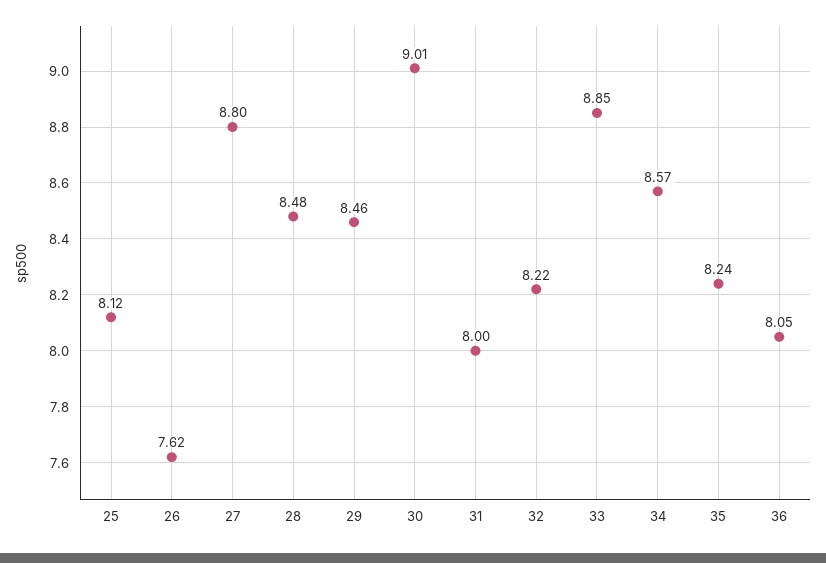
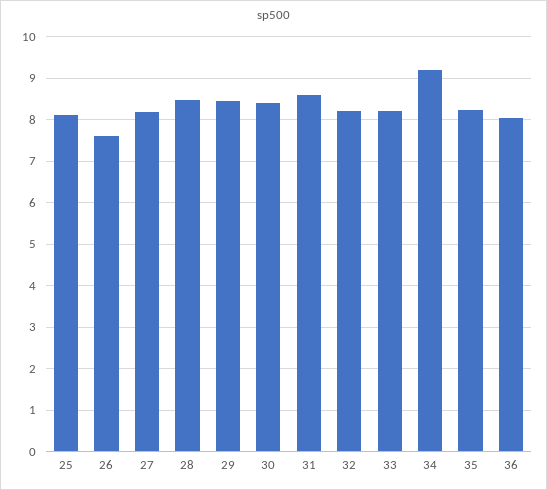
  {
    "25": 8.12,
    "26": 7.62,
-   "27": 8.8,
+   "27": 8.2,
    "28": 8.48,
    "29": 8.46,
-   "30": 9.01,
+   "30": 8.4,
-   "31": 8,
+   "31": 8.6,
    "32": 8.22,
-   "33": 8.85,
+   "33": 8.2,
-   "34": 8.57,
+   "34": 9.2,
    "35": 8.24,
    "36": 8.05
  }

